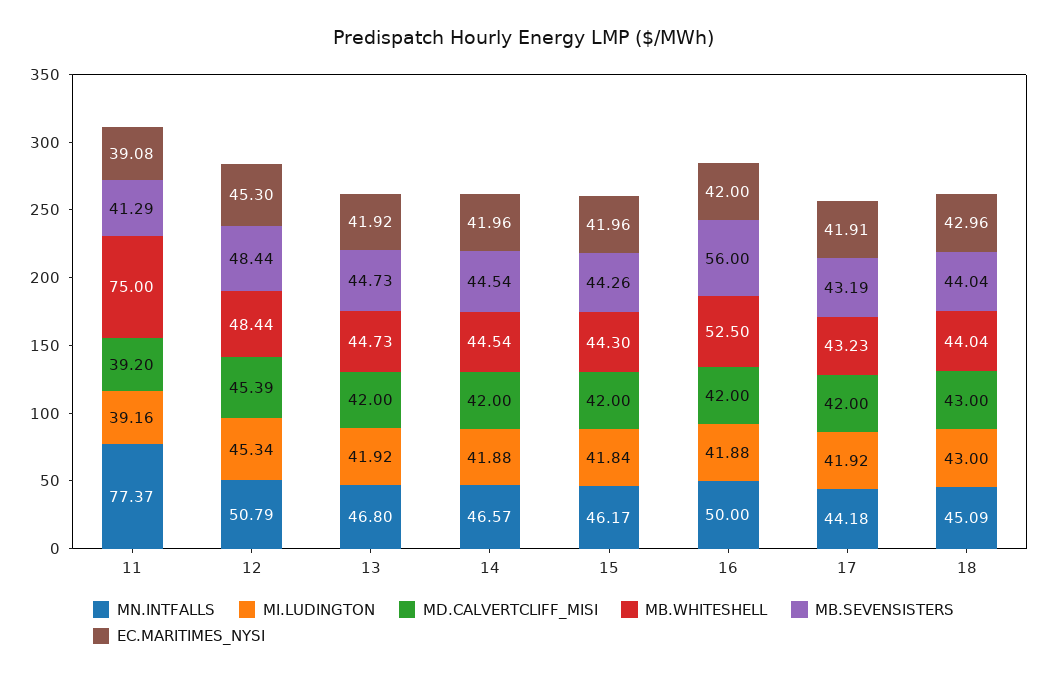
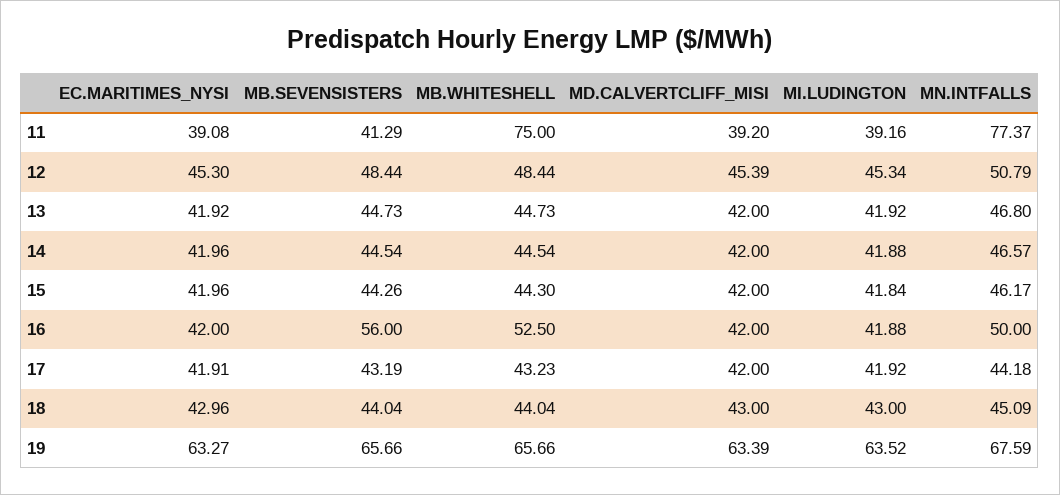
  {
    "MN.INTFALLS": {
      "11": 77.37,
      "12": 50.79,
      "13": 46.8,
      "14": 46.57,
      "15": 46.17,
      "16": 50,
      "17": 44.18,
-     "18": 45.09
+     "18": 45.09,
+     "19": 67.59
    },
    "MI.LUDINGTON": {
      "11": 39.16,
      "12": 45.34,
      "13": 41.92,
      "14": 41.88,
      "15": 41.84,
      "16": 41.88,
      "17": 41.92,
-     "18": 43
+     "18": 43,
+     "19": 63.52
    },
    "MD.CALVERTCLIFF_MISI": {
      "11": 39.2,
      "12": 45.39,
      "13": 42,
      "14": 42,
      "15": 42,
      "16": 42,
      "17": 42,
-     "18": 43
+     "18": 43,
+     "19": 63.39
    },
    "MB.WHITESHELL": {
      "11": 75,
      "12": 48.44,
      "13": 44.73,
      "14": 44.54,
      "15": 44.3,
      "16": 52.5,
      "17": 43.23,
-     "18": 44.04
+     "18": 44.04,
+     "19": 65.66
    },
    "MB.SEVENSISTERS": {
      "11": 41.29,
      "12": 48.44,
      "13": 44.73,
      "14": 44.54,
      "15": 44.26,
      "16": 56,
      "17": 43.19,
-     "18": 44.04
+     "18": 44.04,
+     "19": 65.66
    },
    "EC.MARITIMES_NYSI": {
      "11": 39.08,
      "12": 45.3,
      "13": 41.92,
      "14": 41.96,
      "15": 41.96,
      "16": 42,
      "17": 41.91,
-     "18": 42.96
+     "18": 42.96,
+     "19": 63.27
    }
  }

